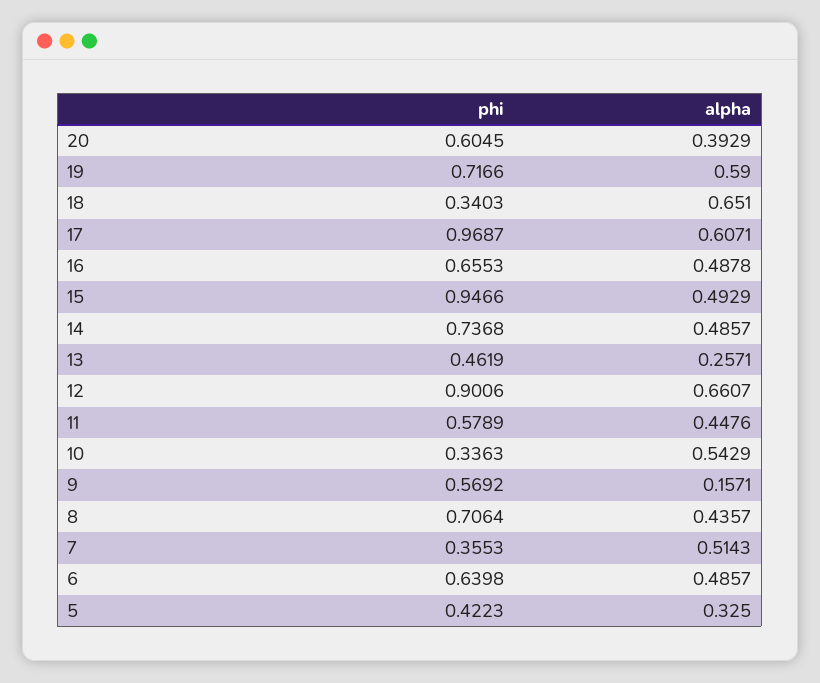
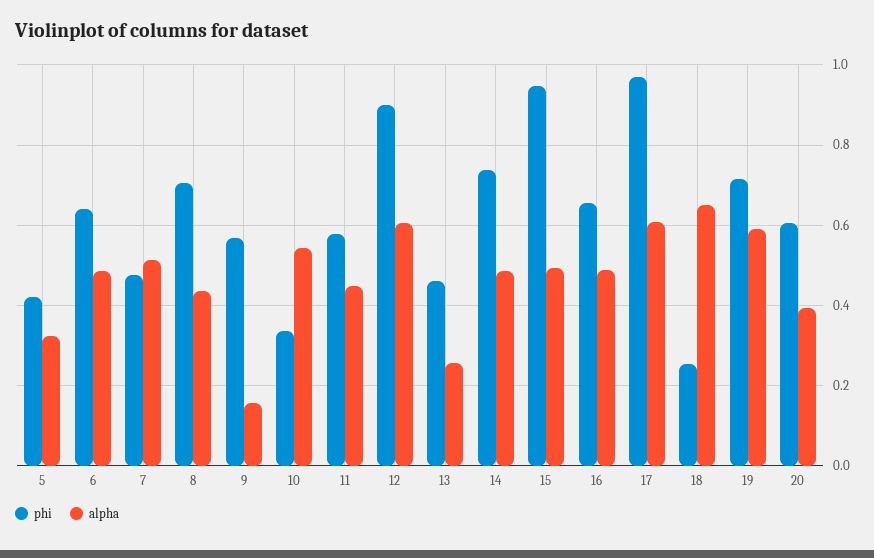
  {
    "phi": {
      "20": 0.6045,
      "19": 0.7166,
-     "18": 0.3403,
+     "18": 0.26,
      "17": 0.9687,
      "16": 0.6553,
      "15": 0.9466,
      "14": 0.7368,
      "13": 0.4619,
      "12": 0.9006,
      "11": 0.5789,
      "10": 0.3363,
      "9": 0.5692,
      "8": 0.7064,
-     "7": 0.3553,
+     "7": 0.48,
      "6": 0.6398,
      "5": 0.4223
    },
    "alpha": {
      "20": 0.3929,
      "19": 0.59,
      "18": 0.651,
      "17": 0.6071,
      "16": 0.4878,
      "15": 0.4929,
      "14": 0.4857,
      "13": 0.2571,
-     "12": 0.6607,
+     "12": 0.6,
      "11": 0.4476,
      "10": 0.5429,
      "9": 0.1571,
      "8": 0.4357,
      "7": 0.5143,
      "6": 0.4857,
      "5": 0.325
    }
  }

